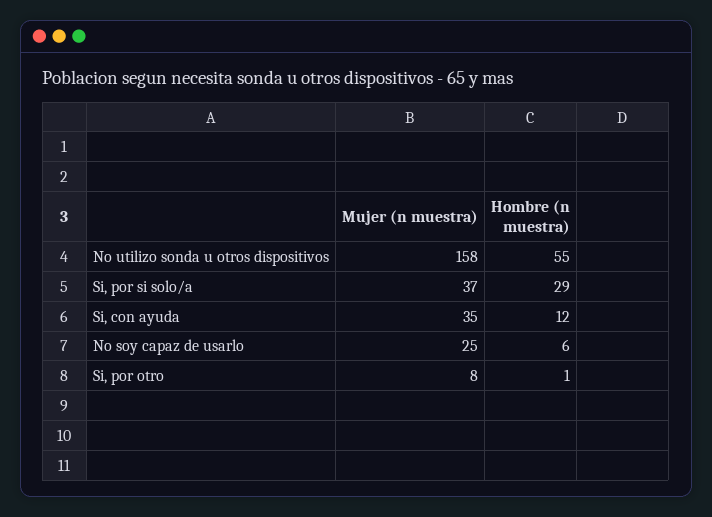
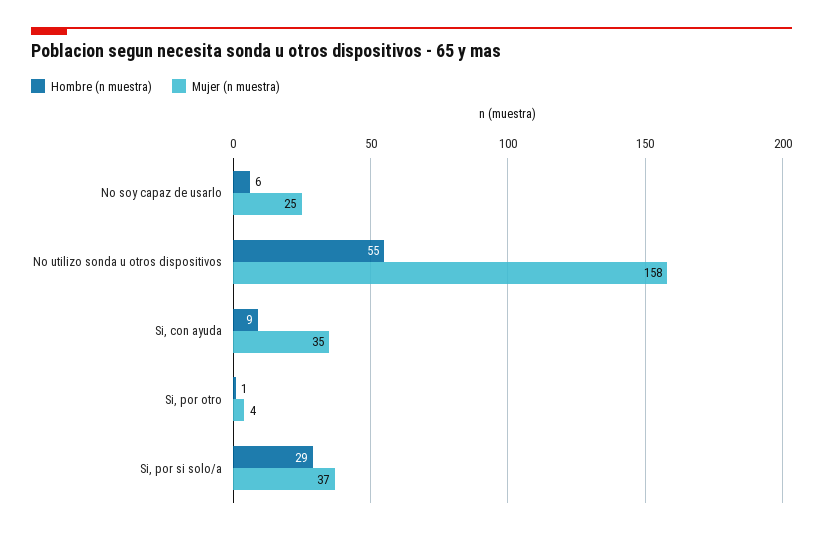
  {
    "Mujer (n muestra)": {
      "No utilizo sonda u otros dispositivos": 158,
      "Si, por si solo/a": 37,
      "Si, con ayuda": 35,
      "No soy capaz de usarlo": 25,
-     "Si, por otro": 8
+     "Si, por otro": 4
    },
    "Hombre (n muestra)": {
      "No utilizo sonda u otros dispositivos": 55,
      "Si, por si solo/a": 29,
-     "Si, con ayuda": 12,
+     "Si, con ayuda": 9,
      "No soy capaz de usarlo": 6,
      "Si, por otro": 1
    }
  }

